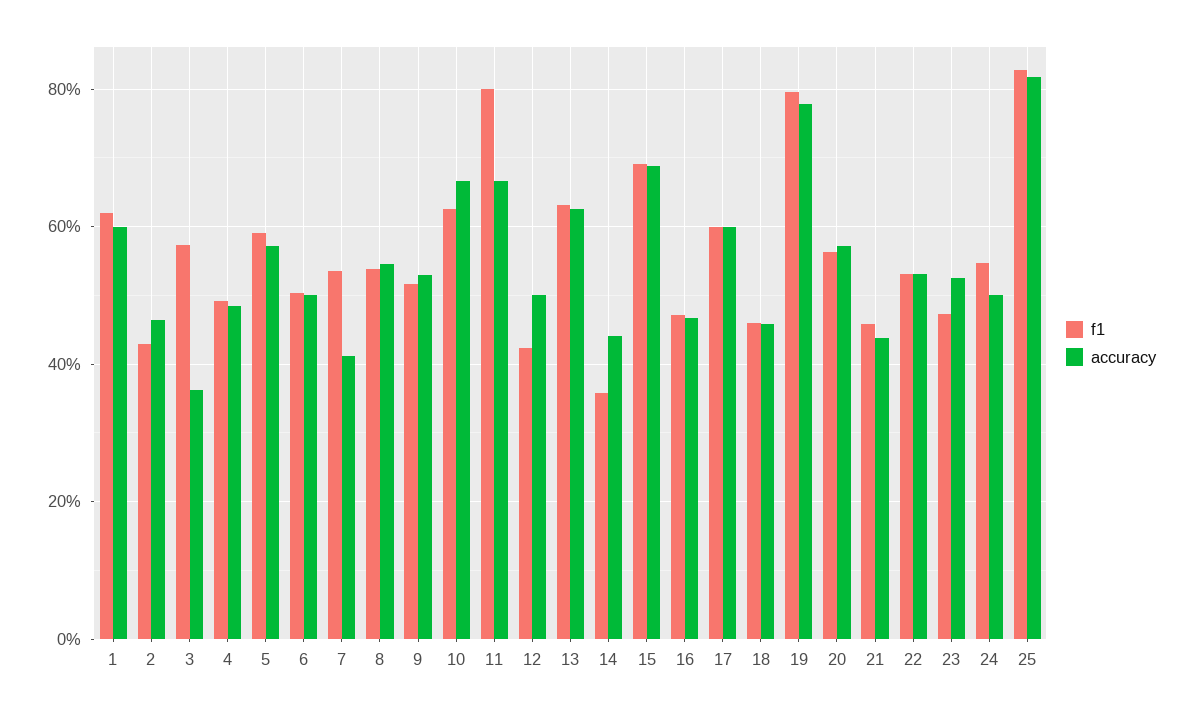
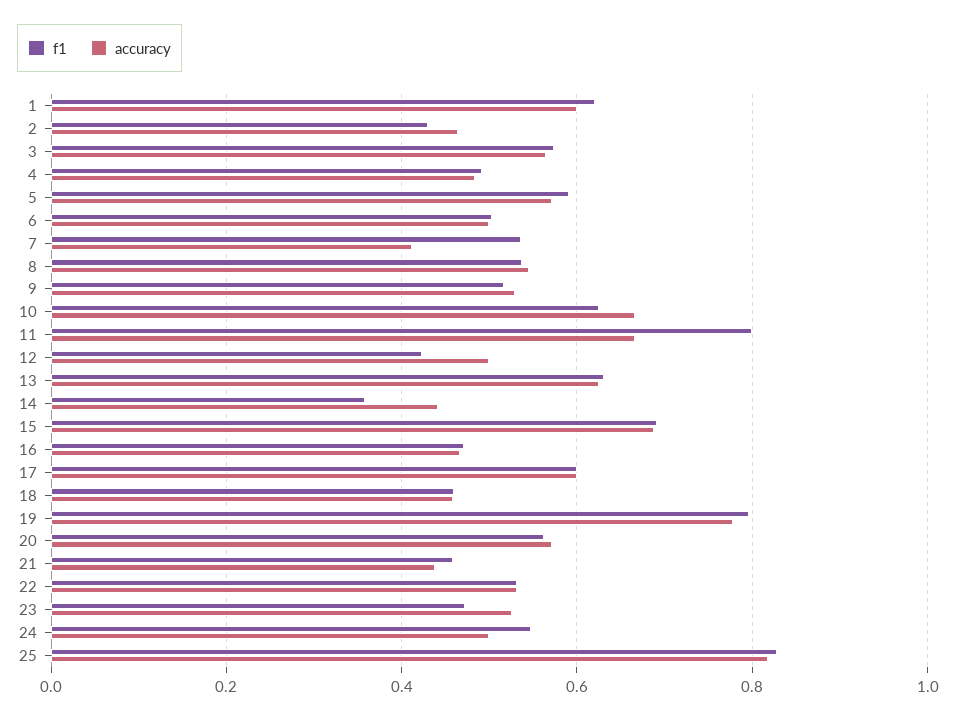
  {
    "f1": {
      "1": 0.62,
      "2": 0.42,
      "3": 0.58,
      "4": 0.5,
      "5": 0.6,
      "6": 0.5,
      "7": 0.54,
      "8": 0.54,
      "9": 0.52,
      "10": 0.62,
      "11": 0.8,
      "12": 0.42,
      "13": 0.64,
      "14": 0.36,
      "15": 0.7,
      "16": 0.48,
      "17": 0.6,
      "18": 0.46,
      "19": 0.8,
      "20": 0.56,
      "21": 0.46,
      "22": 0.54,
      "23": 0.48,
      "24": 0.54,
      "25": 0.82
    },
    "accuracy": {
      "1": 0.6,
      "2": 0.46,
-     "3": 0.36,
+     "3": 0.56,
      "4": 0.48,
      "5": 0.58,
      "6": 0.5,
      "7": 0.42,
      "8": 0.54,
      "9": 0.52,
      "10": 0.66,
      "11": 0.66,
      "12": 0.5,
      "13": 0.62,
      "14": 0.44,
      "15": 0.68,
      "16": 0.46,
      "17": 0.6,
      "18": 0.46,
      "19": 0.78,
      "20": 0.58,
      "21": 0.44,
      "22": 0.54,
      "23": 0.52,
      "24": 0.5,
      "25": 0.82
    }
  }

